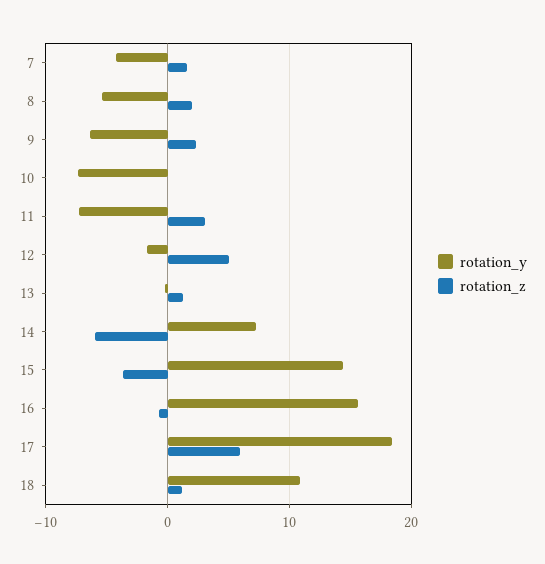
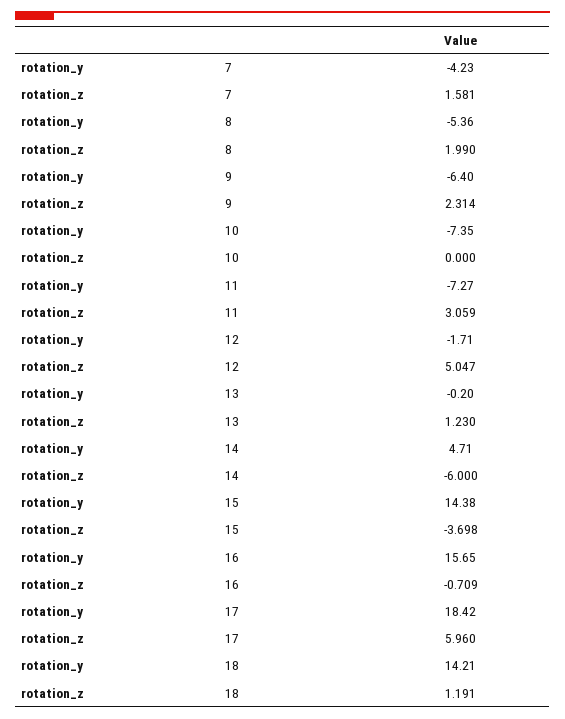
  {
    "rotation_y": {
      "7": -4.23,
      "8": -5.36,
      "9": -6.4,
      "10": -7.35,
      "11": -7.27,
      "12": -1.71,
      "13": -0.2,
-     "14": 7,
+     "14": 4.71,
      "15": 14.38,
      "16": 15.65,
      "17": 18.42,
-     "18": 11
+     "18": 14.21
    },
    "rotation_z": {
      "7": 1.581,
      "8": 1.99,
      "9": 2.314,
      "10": 0,
      "11": 3.059,
      "12": 5.047,
      "13": 1.23,
      "14": -6,
      "15": -3.698,
      "16": -0.709,
      "17": 5.96,
      "18": 1.191
    }
  }

